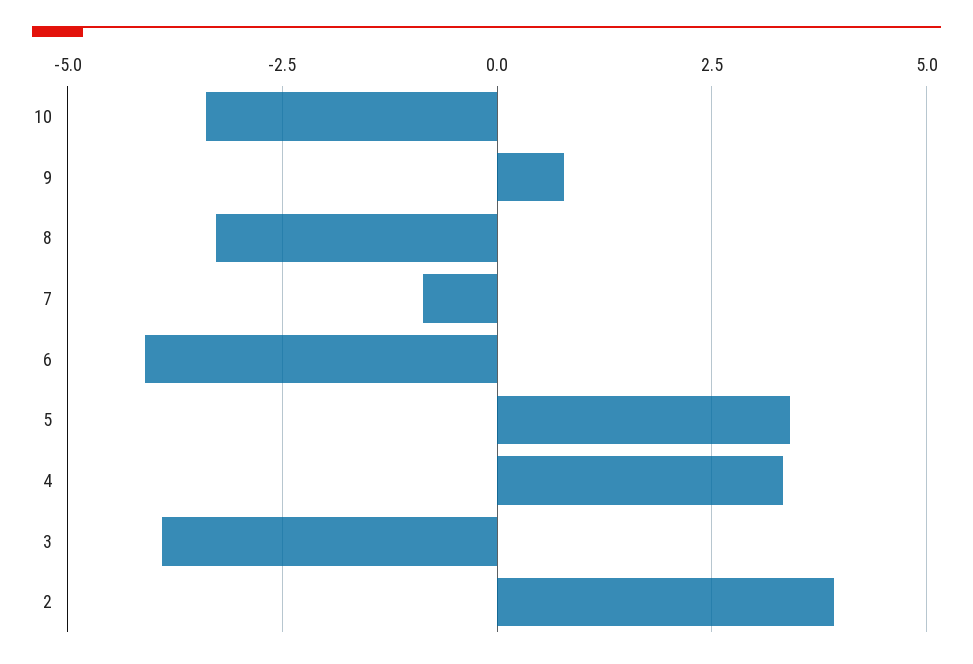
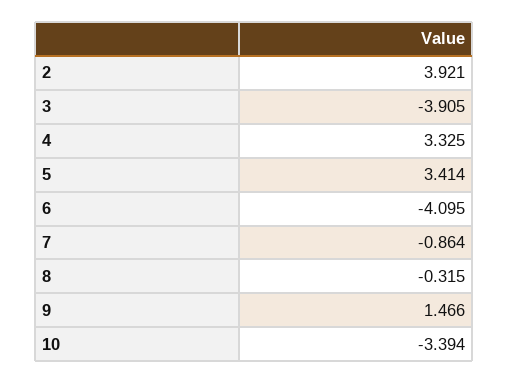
  {
    "10": -3.394,
-   "9": 0.75,
+   "9": 1.466,
-   "8": -3.25,
+   "8": -0.315,
    "7": -0.864,
    "6": -4.095,
    "5": 3.414,
    "4": 3.325,
    "3": -3.905,
    "2": 3.921
  }

